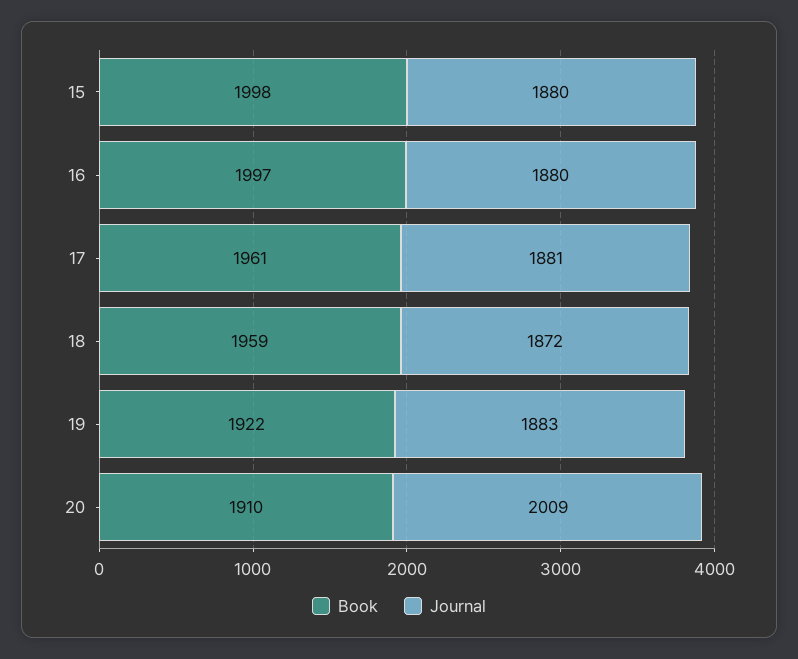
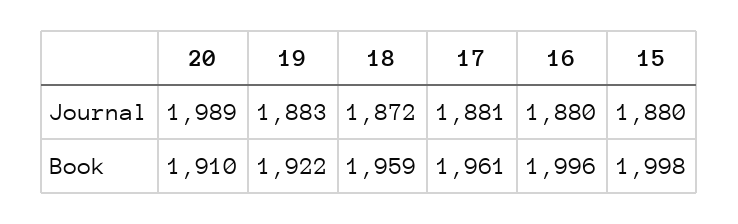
  {
    "Book": {
      "15": 1998,
-     "16": 1997,
+     "16": 1996,
      "17": 1961,
      "18": 1959,
      "19": 1922,
      "20": 1910
    },
    "Journal": {
      "15": 1880,
      "16": 1880,
      "17": 1881,
      "18": 1872,
      "19": 1883,
-     "20": 2009
+     "20": 1989
    }
  }

